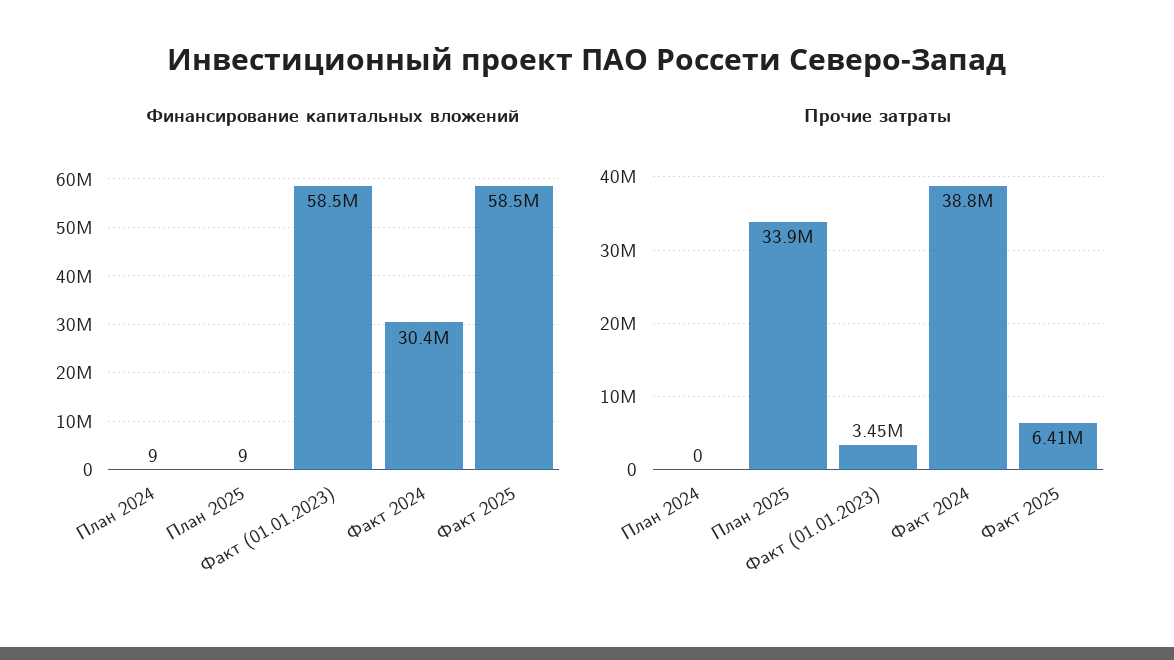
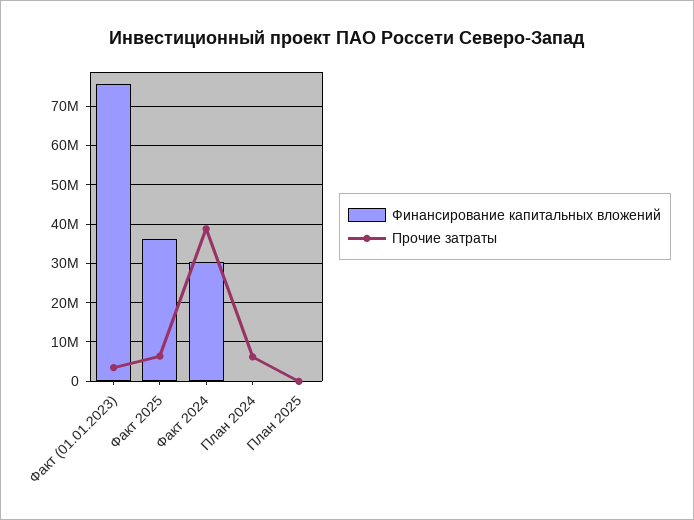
  {
    "Финансирование капитальных вложений": {
      "План 2024": 9,
      "План 2025": 9,
-     "Факт (01.01.2023)": 58500000,
+     "Факт (01.01.2023)": 76000000,
      "Факт 2024": 30400000,
-     "Факт 2025": 58500000
+     "Факт 2025": 36000000
    },
    "Прочие затраты": {
-     "План 2024": 0,
+     "План 2024": 6000000,
-     "План 2025": 33900000,
+     "План 2025": 0,
      "Факт (01.01.2023)": 3450000,
      "Факт 2024": 38800000,
      "Факт 2025": 6410000
    }
  }

